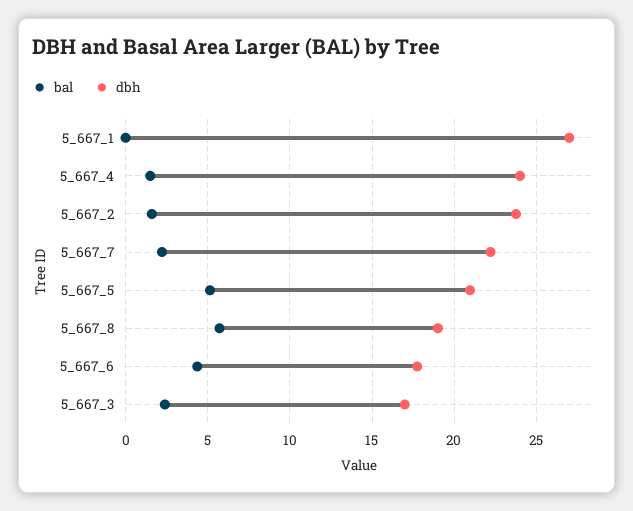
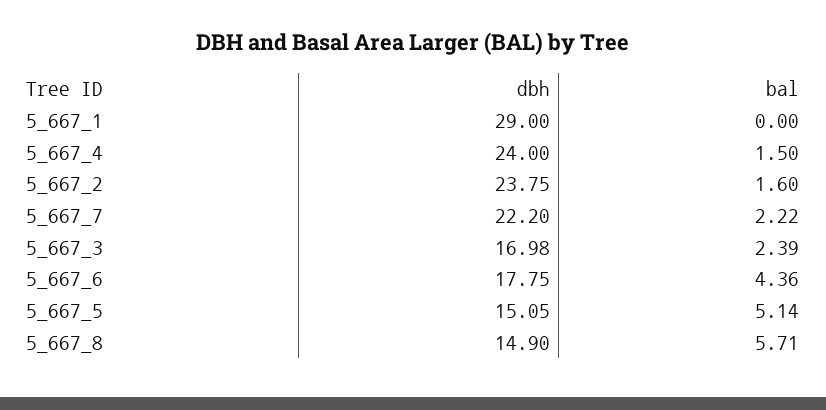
  {
    "bal": {
      "5_667_1": 0,
      "5_667_4": 1.5,
      "5_667_2": 1.6,
      "5_667_7": 2.22,
      "5_667_5": 5.14,
      "5_667_8": 5.71,
      "5_667_6": 4.36,
      "5_667_3": 2.39
    },
    "dbh": {
-     "5_667_1": 27,
+     "5_667_1": 29,
      "5_667_4": 24,
      "5_667_2": 23.75,
      "5_667_7": 22.2,
-     "5_667_5": 21,
+     "5_667_5": 15.05,
-     "5_667_8": 19,
+     "5_667_8": 14.9,
      "5_667_6": 17.75,
      "5_667_3": 16.98
    }
  }

